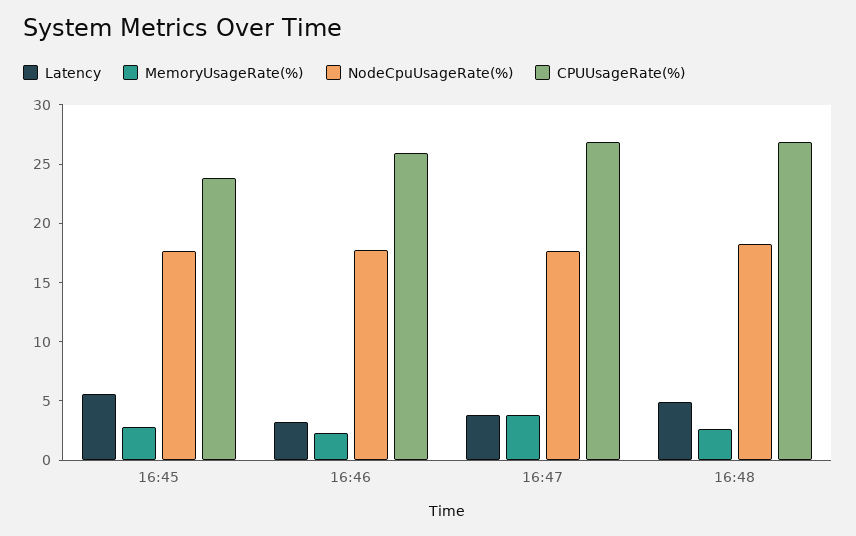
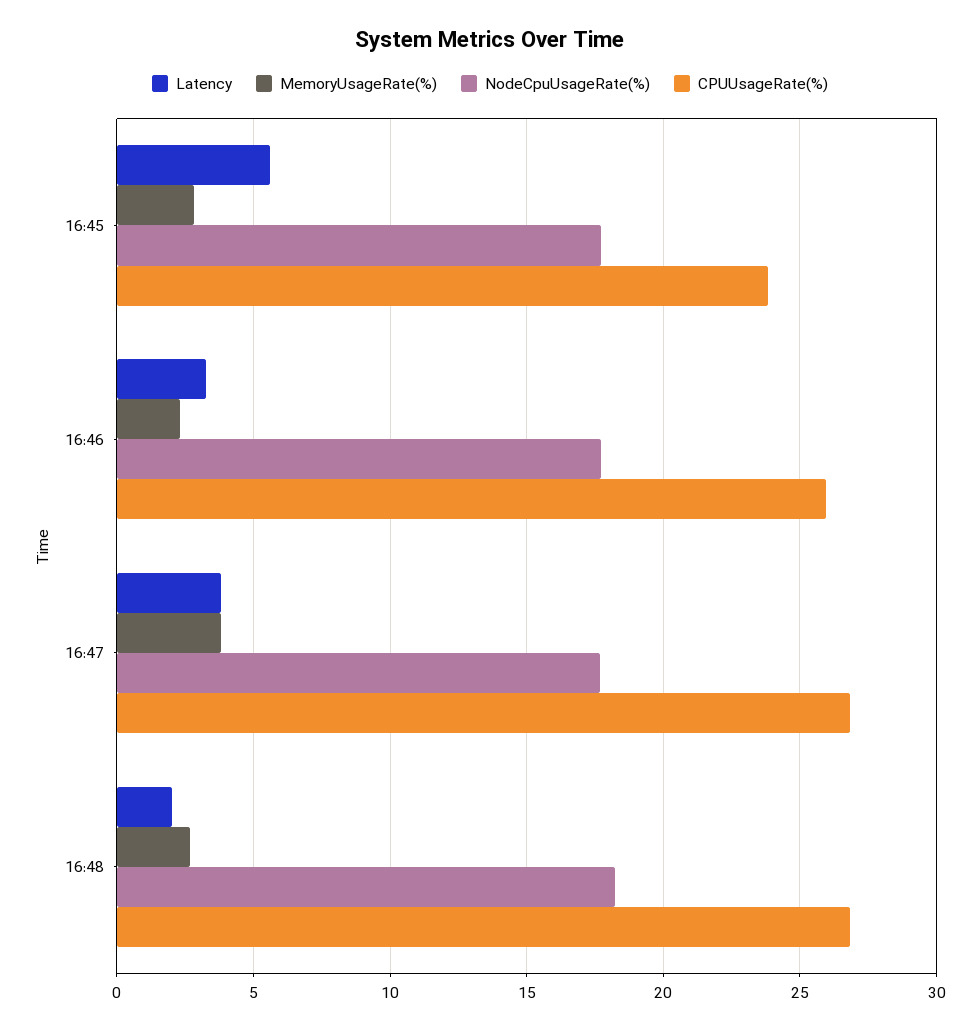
  {
    "Latency": {
      "16:45": 5.5,
      "16:46": 3.5,
      "16:47": 4,
-     "16:48": 5
+     "16:48": 2
    },
    "MemoryUsageRate(%)": {
      "16:45": 3,
      "16:46": 2.5,
      "16:47": 4,
      "16:48": 2.5
    },
    "NodeCpuUsageRate(%)": {
      "16:45": 17.5,
      "16:46": 17.5,
      "16:47": 17.5,
      "16:48": 18
    },
    "CPUUsageRate(%)": {
      "16:45": 24,
      "16:46": 26,
      "16:47": 27,
      "16:48": 27
    }
  }

